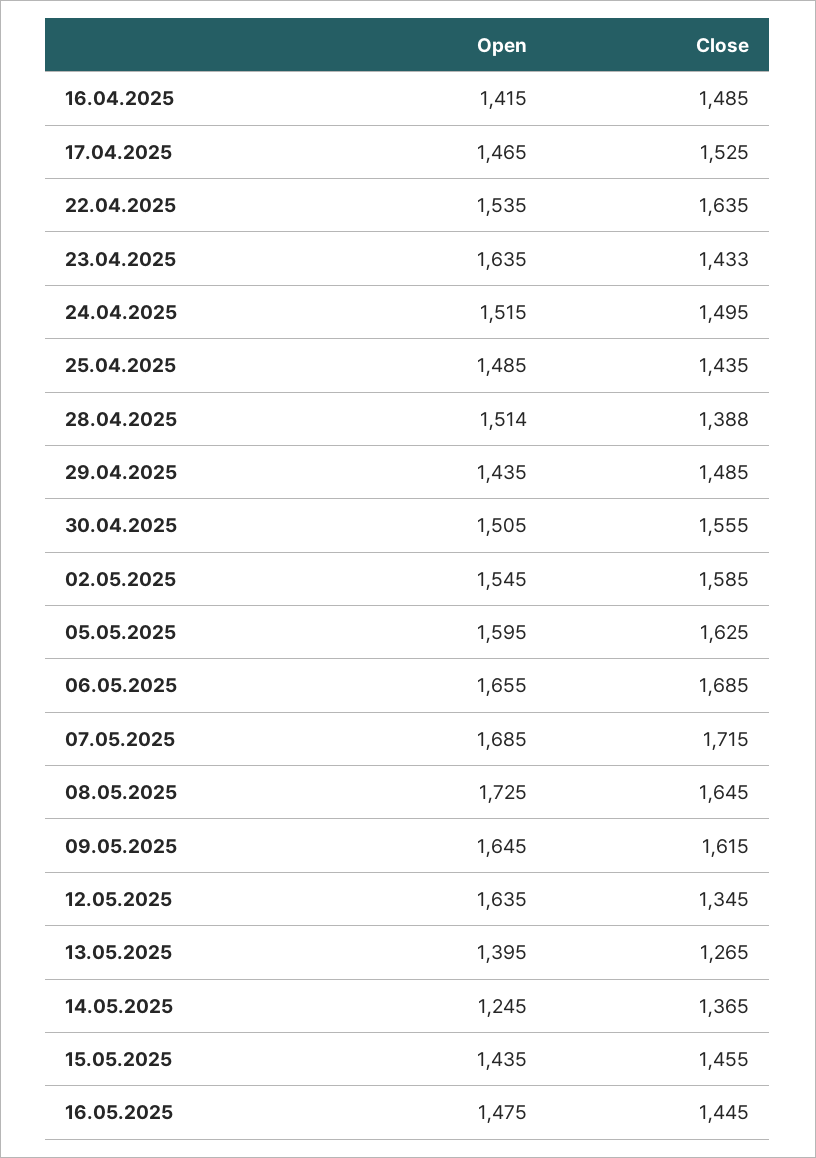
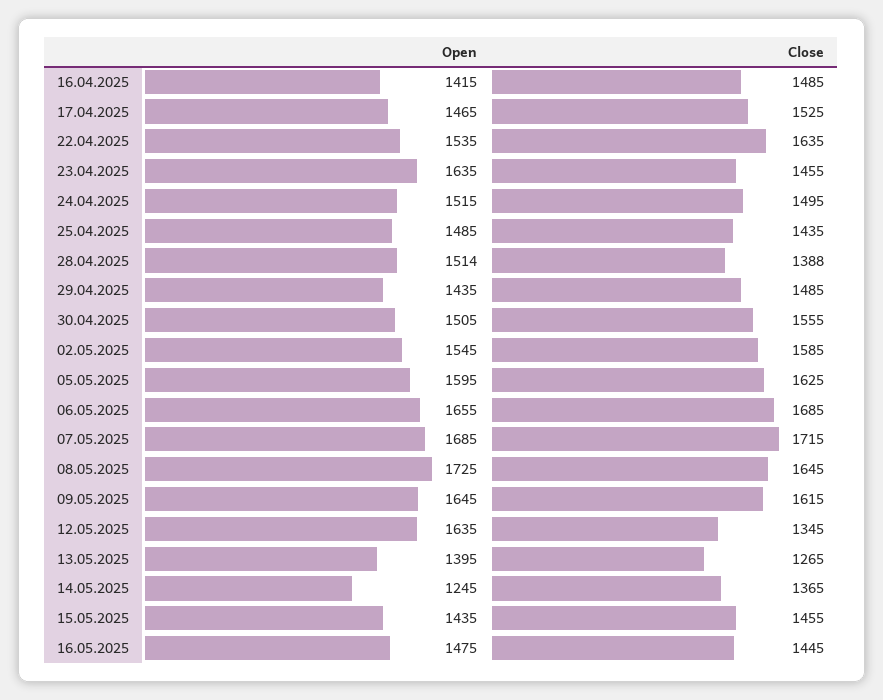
  {
    "Open": {
      "16.04.2025": 1415,
      "17.04.2025": 1465,
      "22.04.2025": 1535,
      "23.04.2025": 1635,
      "24.04.2025": 1515,
      "25.04.2025": 1485,
      "28.04.2025": 1514,
      "29.04.2025": 1435,
      "30.04.2025": 1505,
      "02.05.2025": 1545,
      "05.05.2025": 1595,
      "06.05.2025": 1655,
      "07.05.2025": 1685,
      "08.05.2025": 1725,
      "09.05.2025": 1645,
      "12.05.2025": 1635,
      "13.05.2025": 1395,
      "14.05.2025": 1245,
      "15.05.2025": 1435,
      "16.05.2025": 1475
    },
    "Close": {
      "16.04.2025": 1485,
      "17.04.2025": 1525,
      "22.04.2025": 1635,
-     "23.04.2025": 1433,
+     "23.04.2025": 1455,
      "24.04.2025": 1495,
      "25.04.2025": 1435,
      "28.04.2025": 1388,
      "29.04.2025": 1485,
      "30.04.2025": 1555,
      "02.05.2025": 1585,
      "05.05.2025": 1625,
      "06.05.2025": 1685,
      "07.05.2025": 1715,
      "08.05.2025": 1645,
      "09.05.2025": 1615,
      "12.05.2025": 1345,
      "13.05.2025": 1265,
      "14.05.2025": 1365,
      "15.05.2025": 1455,
      "16.05.2025": 1445
    }
  }

